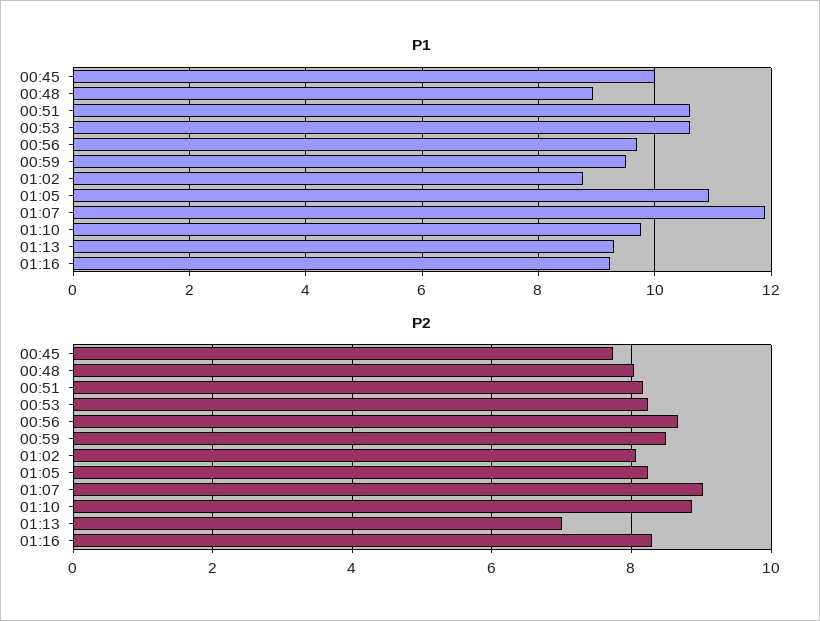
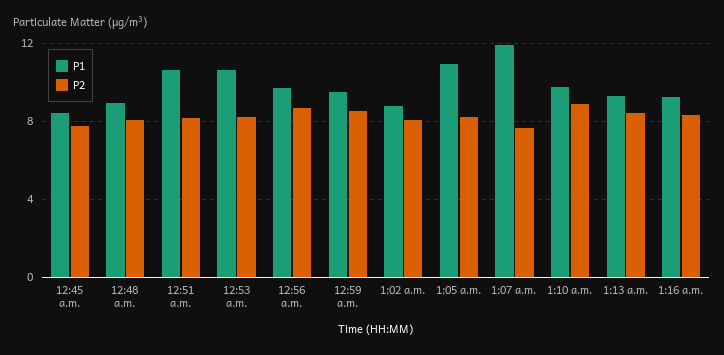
  {
    "P1": {
-     "00:45": 10,
+     "00:45": 8.5,
      "00:48": 9,
      "00:51": 10.6,
      "00:53": 10.6,
      "00:56": 9.8,
      "00:59": 9.6,
      "01:02": 8.8,
      "01:05": 11,
      "01:07": 12,
      "01:10": 9.8,
      "01:13": 9.4,
      "01:16": 9.2
    },
    "P2": {
      "00:45": 7.8,
      "00:48": 8,
      "00:51": 8.2,
      "00:53": 8.2,
      "00:56": 8.6,
      "00:59": 8.6,
      "01:02": 8,
      "01:05": 8.2,
-     "01:07": 9,
+     "01:07": 7.5,
      "01:10": 8.8,
-     "01:13": 7,
+     "01:13": 8.5,
      "01:16": 8.4
    }
  }

